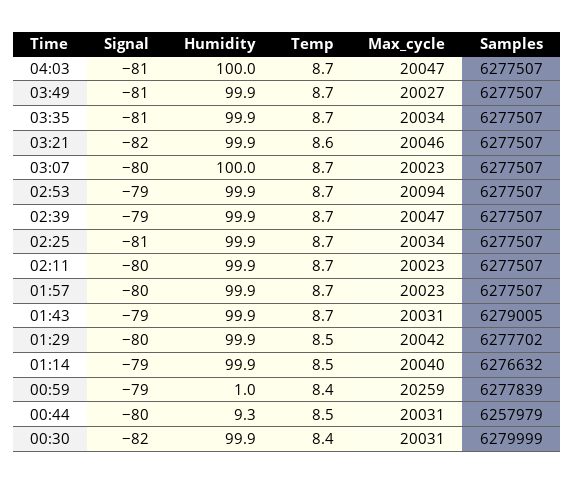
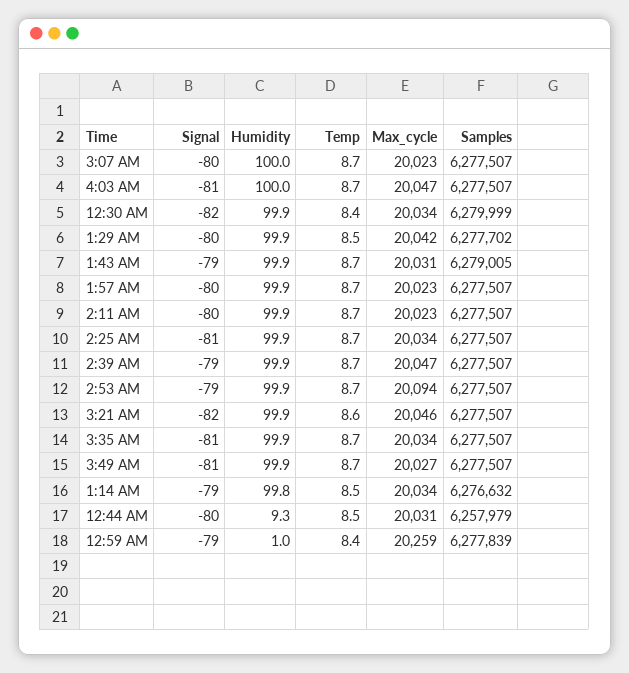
  {
    "Signal": {
      "04:03": -81,
      "03:49": -81,
      "03:35": -81,
      "03:21": -82,
      "03:07": -80,
      "02:53": -79,
      "02:39": -79,
      "02:25": -81,
      "02:11": -80,
      "01:57": -80,
      "01:43": -79,
      "01:29": -80,
      "01:14": -79,
      "00:59": -79,
      "00:44": -80,
      "00:30": -82
    },
    "Humidity": {
      "04:03": 100,
      "03:49": 99.9,
      "03:35": 99.9,
      "03:21": 99.9,
      "03:07": 100,
      "02:53": 99.9,
      "02:39": 99.9,
      "02:25": 99.9,
      "02:11": 99.9,
      "01:57": 99.9,
      "01:43": 99.9,
      "01:29": 99.9,
-     "01:14": 99.9,
+     "01:14": 99.8,
      "00:59": 1,
      "00:44": 9.3,
      "00:30": 99.9
    },
    "Temp": {
      "04:03": 8.7,
      "03:49": 8.7,
      "03:35": 8.7,
      "03:21": 8.6,
      "03:07": 8.7,
      "02:53": 8.7,
      "02:39": 8.7,
      "02:25": 8.7,
      "02:11": 8.7,
      "01:57": 8.7,
      "01:43": 8.7,
      "01:29": 8.5,
      "01:14": 8.5,
      "00:59": 8.4,
      "00:44": 8.5,
      "00:30": 8.4
    },
    "Max_cycle": {
      "04:03": 20047,
      "03:49": 20027,
      "03:35": 20034,
      "03:21": 20046,
      "03:07": 20023,
      "02:53": 20094,
      "02:39": 20047,
      "02:25": 20034,
      "02:11": 20023,
      "01:57": 20023,
      "01:43": 20031,
      "01:29": 20042,
-     "01:14": 20040,
+     "01:14": 20034,
      "00:59": 20259,
      "00:44": 20031,
-     "00:30": 20031
+     "00:30": 20034
    },
    "Samples": {
      "04:03": 6277507,
      "03:49": 6277507,
      "03:35": 6277507,
      "03:21": 6277507,
      "03:07": 6277507,
      "02:53": 6277507,
      "02:39": 6277507,
      "02:25": 6277507,
      "02:11": 6277507,
      "01:57": 6277507,
      "01:43": 6279005,
      "01:29": 6277702,
      "01:14": 6276632,
      "00:59": 6277839,
      "00:44": 6257979,
      "00:30": 6279999
    }
  }

